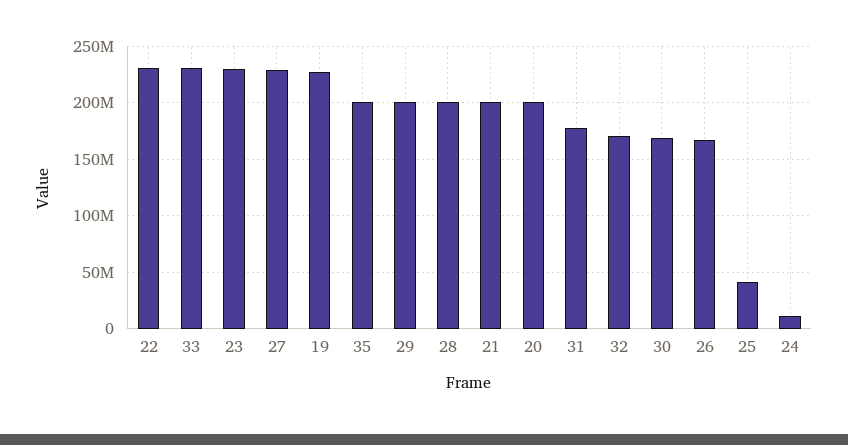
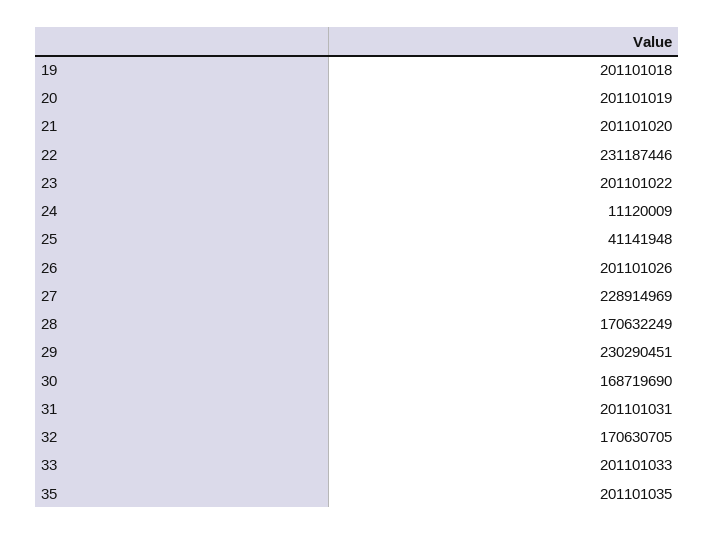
  {
    "22": 231187446,
-   "33": 230000000,
+   "33": 201101033,
-   "23": 230000000,
+   "23": 201101022,
    "27": 228914969,
-   "19": 230000000,
+   "19": 201101018,
    "35": 201101035,
-   "29": 200000000,
+   "29": 230290451,
-   "28": 200000000,
+   "28": 170632249,
    "21": 201101020,
    "20": 201101019,
-   "31": 180000000,
+   "31": 201101031,
    "32": 170630705,
    "30": 168719690,
-   "26": 170000000,
+   "26": 201101026,
    "25": 41141948,
    "24": 11120009
  }

